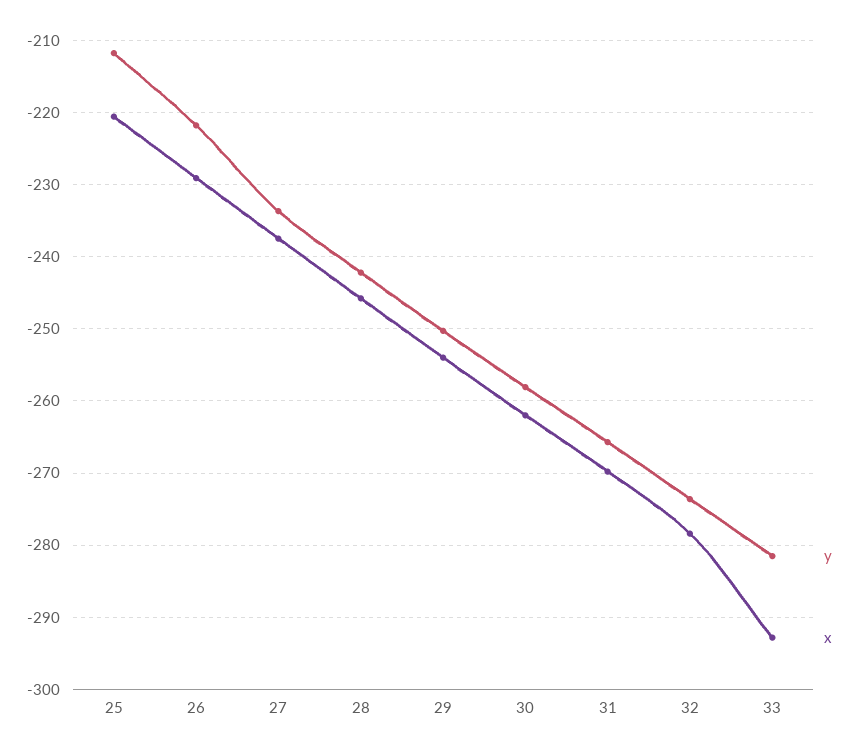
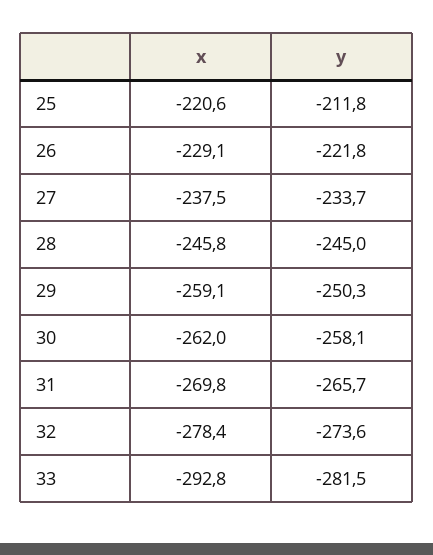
  {
    "y": {
      "25": -211.8,
      "26": -221.8,
      "27": -233.7,
-     "28": -242,
+     "28": -245,
      "29": -250.3,
      "30": -258.1,
      "31": -265.7,
      "32": -273.6,
      "33": -281.5
    },
    "x": {
      "25": -220.6,
      "26": -229.1,
      "27": -237.5,
      "28": -245.8,
-     "29": -254,
+     "29": -259.1,
      "30": -262,
      "31": -269.8,
      "32": -278.4,
      "33": -292.8
    }
  }

